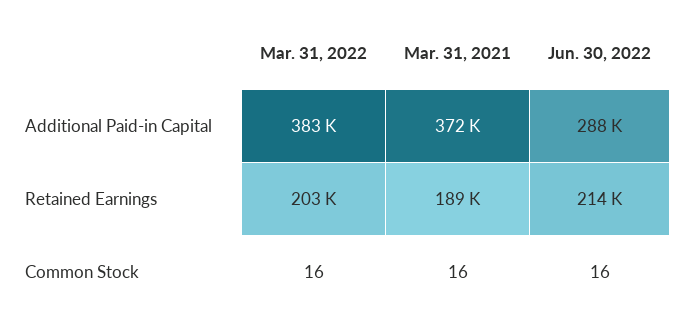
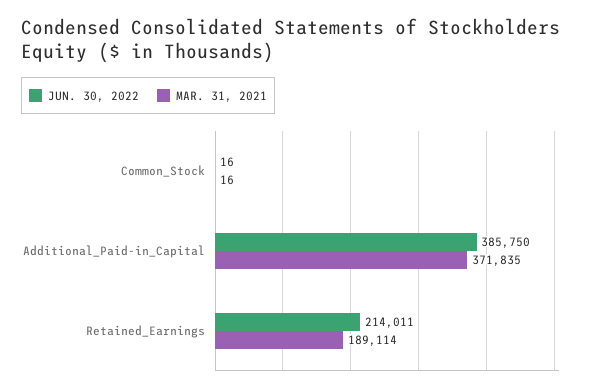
  {
-   "Mar. 31, 2022": {
-     "Additional Paid-in Capital": 383000,
-     "Retained Earnings": 203000,
-     "Common Stock": 16
-   },
    "Mar. 31, 2021": {
      "Additional Paid-in Capital": 371835,
      "Retained Earnings": 189114,
      "Common Stock": 16
    },
    "Jun. 30, 2022": {
-     "Additional Paid-in Capital": 288000,
+     "Additional Paid-in Capital": 385750,
      "Retained Earnings": 214011,
      "Common Stock": 16
    }
  }

